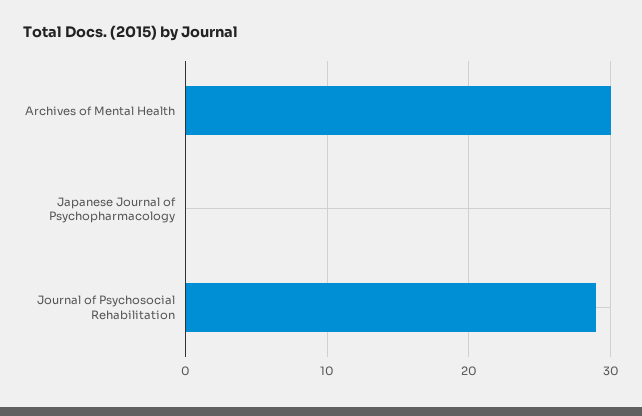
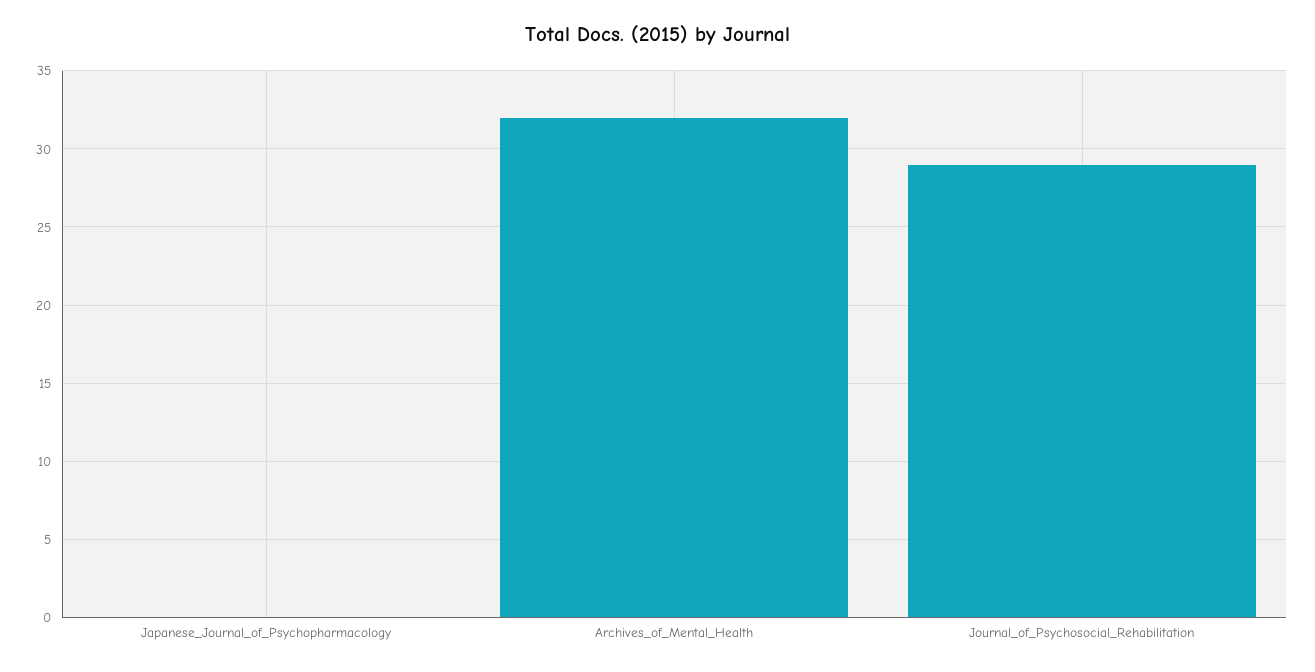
  {
-   "Archives of Mental Health": 30,
+   "Archives of Mental Health": 32,
    "Japanese Journal of Psychopharmacology": 0,
    "Journal of Psychosocial Rehabilitation": 29
  }

